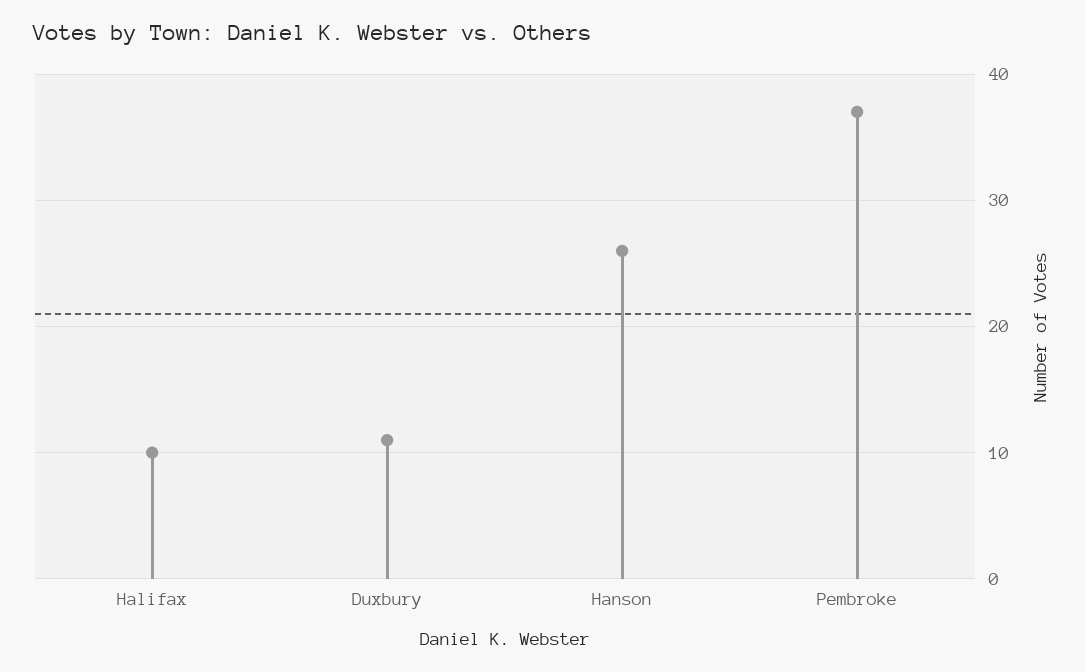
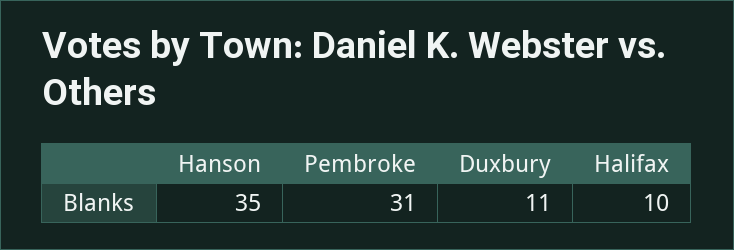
  {
    "Halifax": 10,
    "Duxbury": 11,
-   "Hanson": 26,
+   "Hanson": 35,
-   "Pembroke": 37
+   "Pembroke": 31
  }

